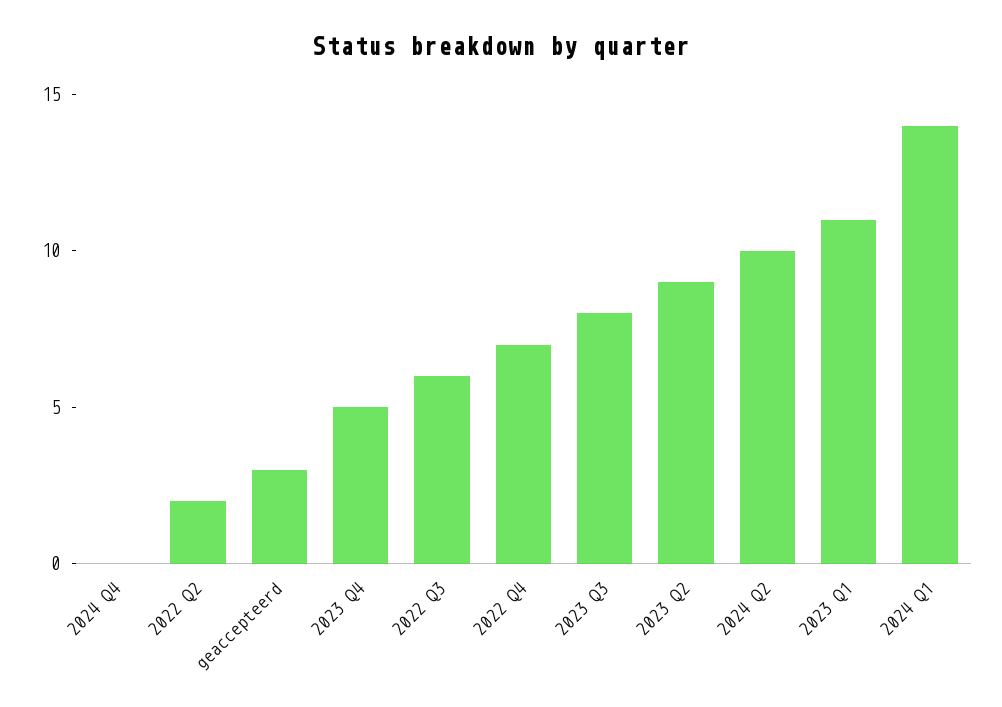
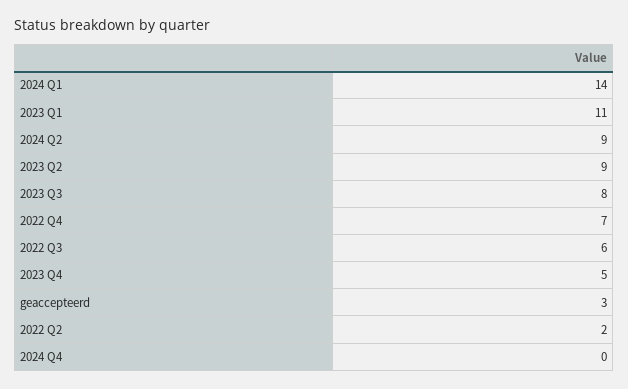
  {
    "2024 Q4": 0,
    "2022 Q2": 2,
    "geaccepteerd": 3,
    "2023 Q4": 5,
    "2022 Q3": 6,
    "2022 Q4": 7,
    "2023 Q3": 8,
    "2023 Q2": 9,
-   "2024 Q2": 10,
+   "2024 Q2": 9,
    "2023 Q1": 11,
    "2024 Q1": 14
  }

